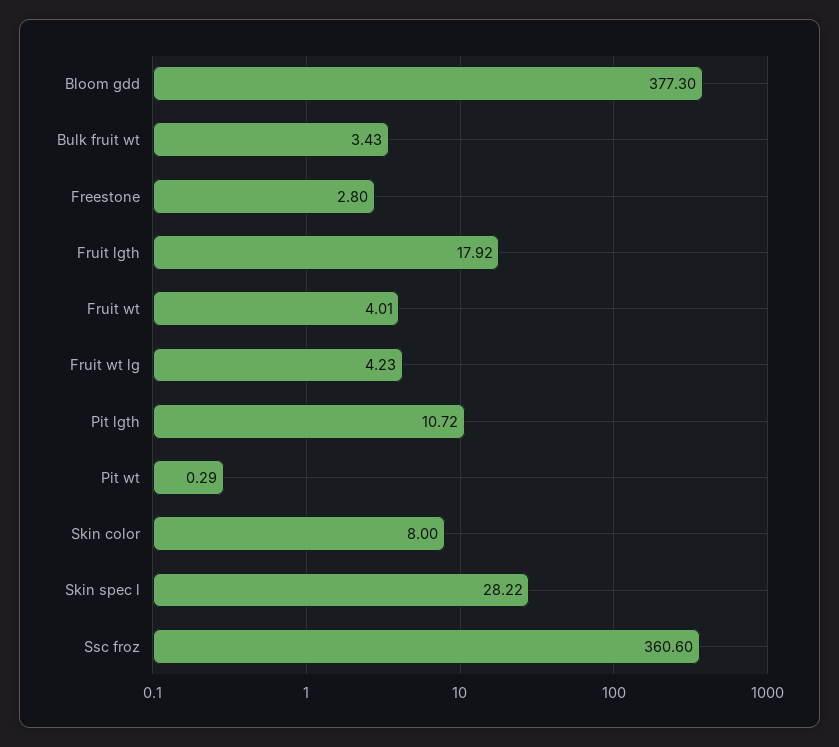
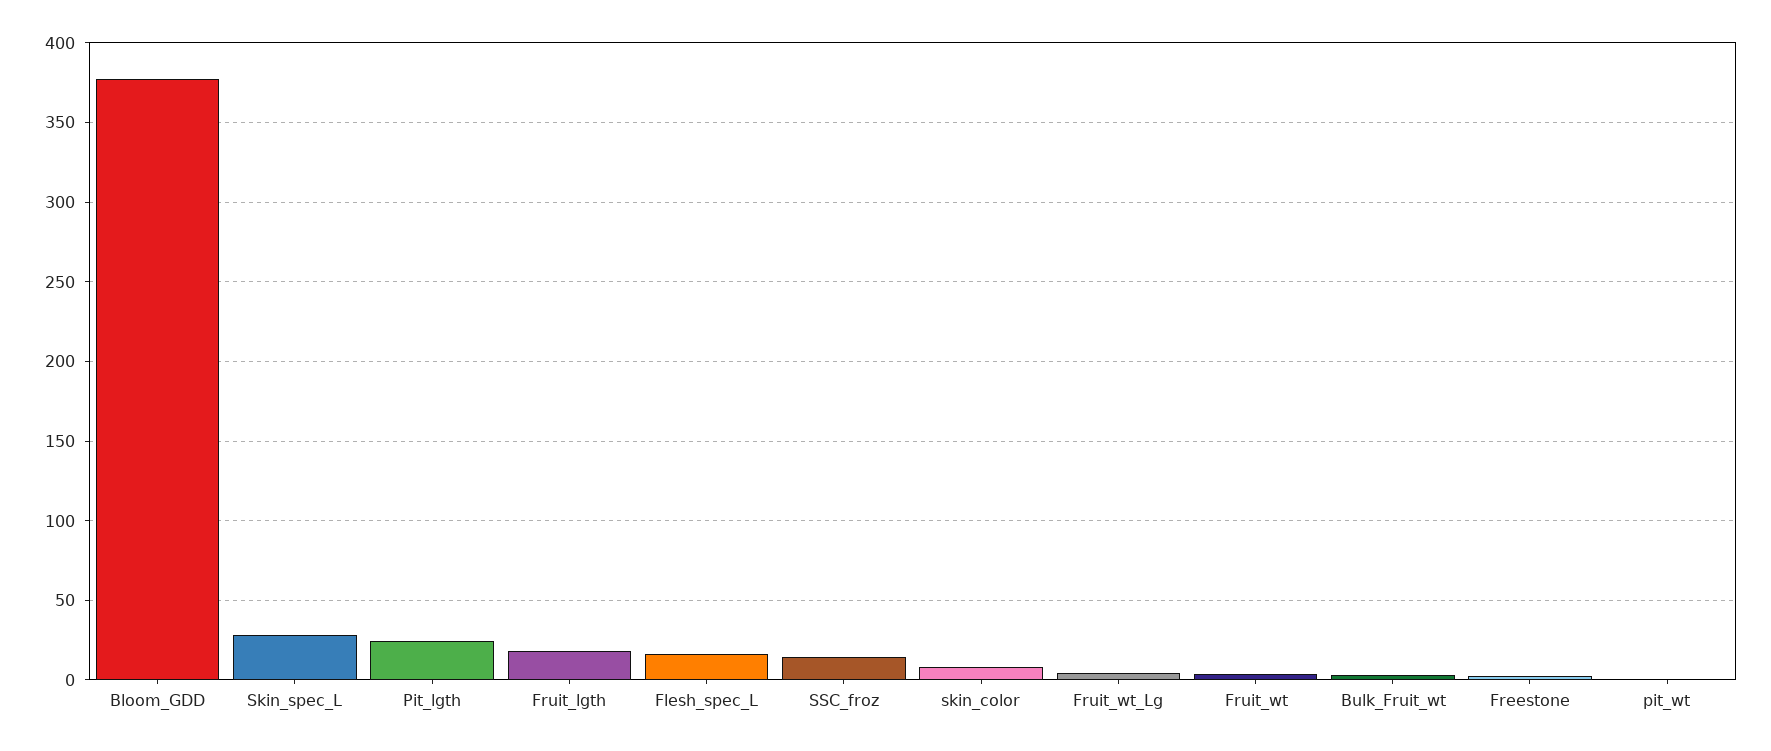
  {
    "Bloom gdd": 377.3,
    "Bulk fruit wt": 3.43,
    "Freestone": 2.8,
    "Fruit lgth": 17.92,
    "Fruit wt": 4.01,
    "Fruit wt lg": 4.23,
-   "Pit lgth": 10.72,
+   "Pit lgth": 25,
    "Pit wt": 0.29,
    "Skin color": 8,
    "Skin spec l": 28.22,
-   "Ssc froz": 360.6
+   "Ssc froz": 15,
+   "Flesh_spec_L": 15
  }

